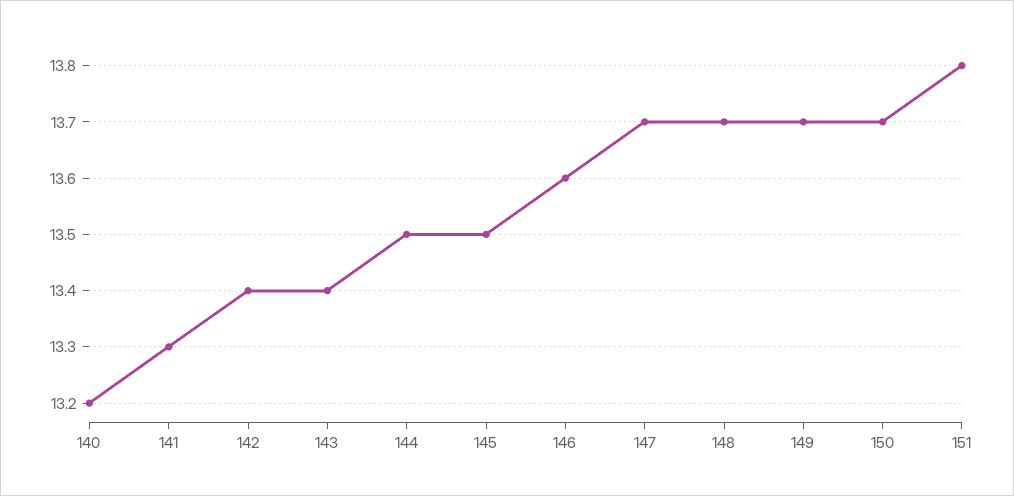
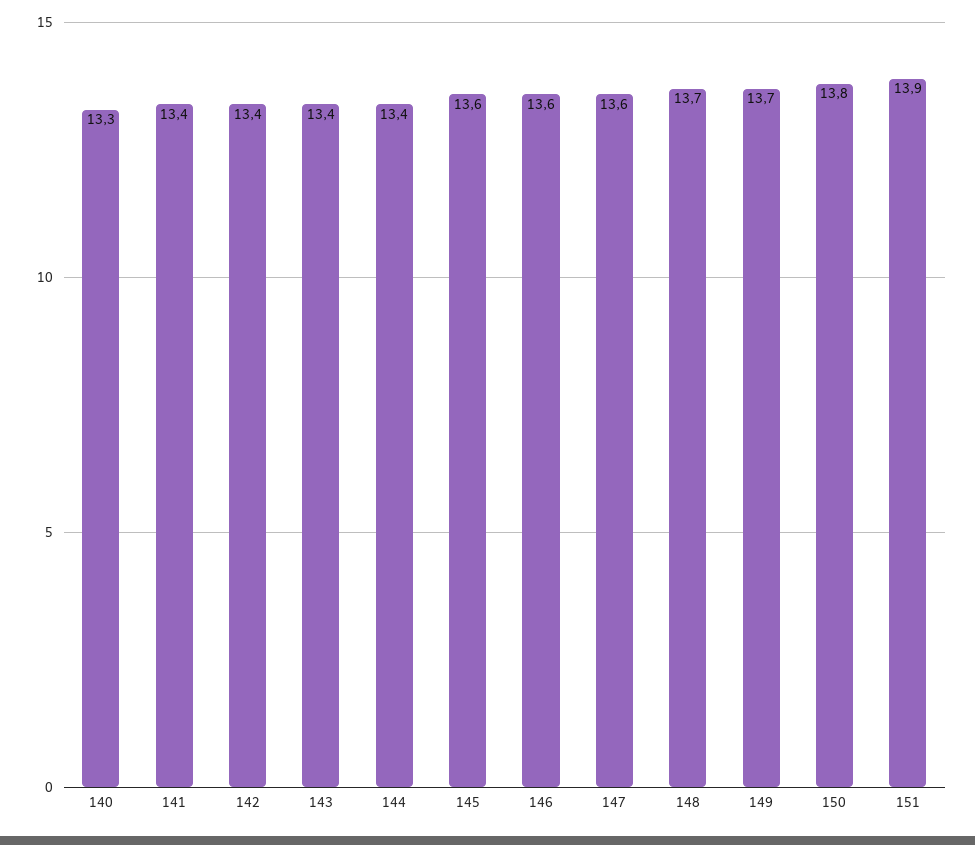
  {
-   "140": 13.2,
+   "140": 13.3,
-   "141": 13.3,
+   "141": 13.4,
    "142": 13.4,
    "143": 13.4,
-   "144": 13.5,
+   "144": 13.4,
-   "145": 13.5,
+   "145": 13.6,
    "146": 13.6,
-   "147": 13.7,
+   "147": 13.6,
    "148": 13.7,
    "149": 13.7,
-   "150": 13.7,
+   "150": 13.8,
-   "151": 13.8
+   "151": 13.9
  }

